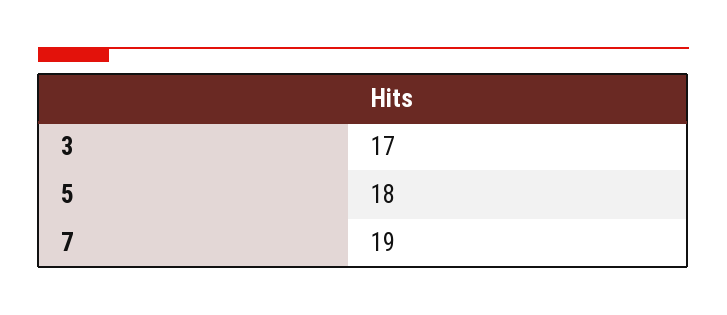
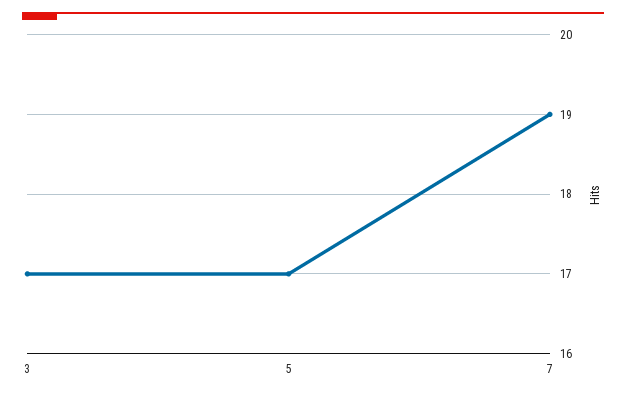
  {
    "3": 17,
-   "5": 18,
+   "5": 17,
    "7": 19
  }

